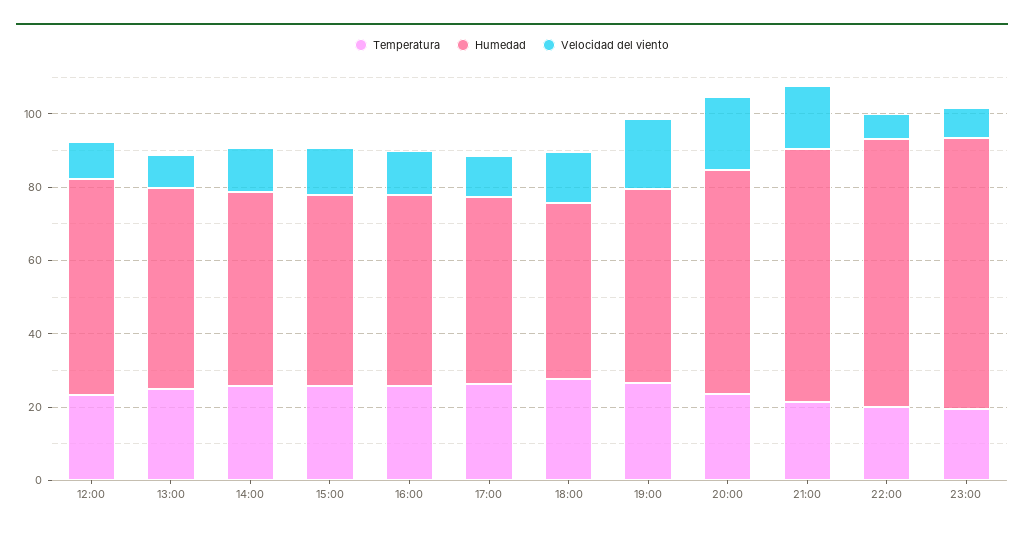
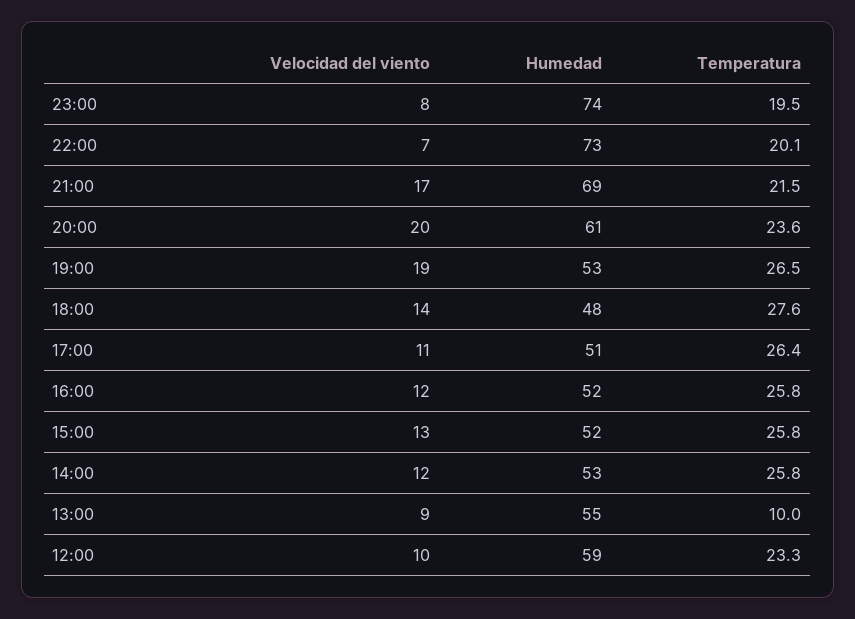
  {
    "Temperatura": {
      "12:00": 23.3,
-     "13:00": 25,
+     "13:00": 10,
      "14:00": 25.8,
      "15:00": 25.8,
      "16:00": 25.8,
      "17:00": 26.4,
      "18:00": 27.6,
      "19:00": 26.5,
      "20:00": 23.6,
      "21:00": 21.5,
      "22:00": 20.1,
      "23:00": 19.5
    },
    "Humedad": {
      "12:00": 59,
      "13:00": 55,
      "14:00": 53,
      "15:00": 52,
      "16:00": 52,
      "17:00": 51,
      "18:00": 48,
      "19:00": 53,
      "20:00": 61,
      "21:00": 69,
      "22:00": 73,
      "23:00": 74
    },
    "Velocidad del viento": {
      "12:00": 10,
      "13:00": 9,
      "14:00": 12,
      "15:00": 13,
      "16:00": 12,
      "17:00": 11,
      "18:00": 14,
      "19:00": 19,
      "20:00": 20,
      "21:00": 17,
      "22:00": 7,
      "23:00": 8
    }
  }

